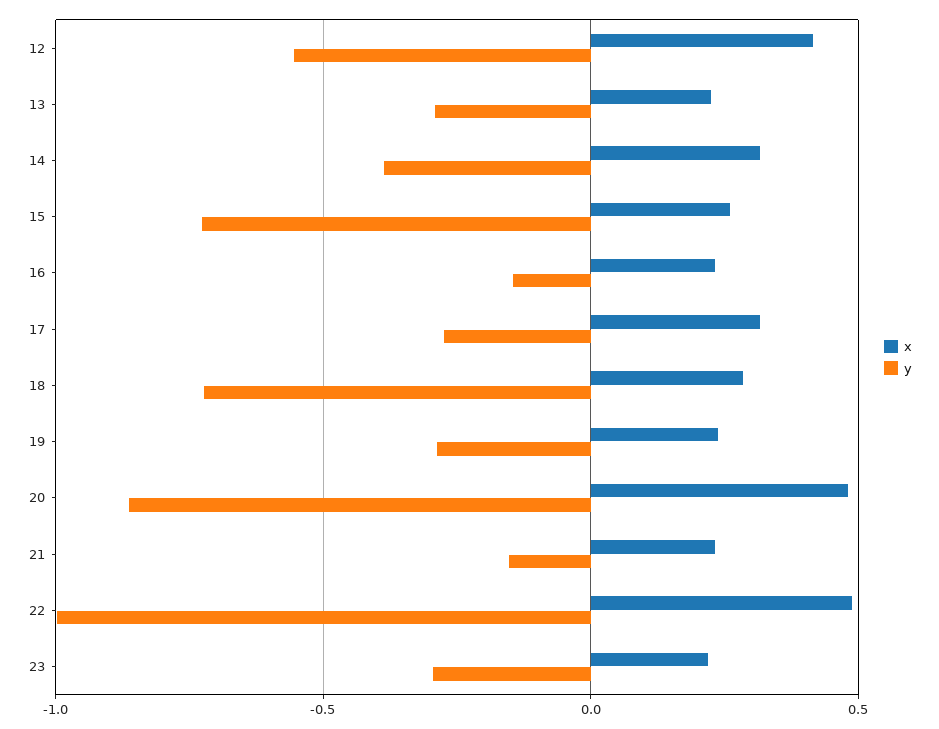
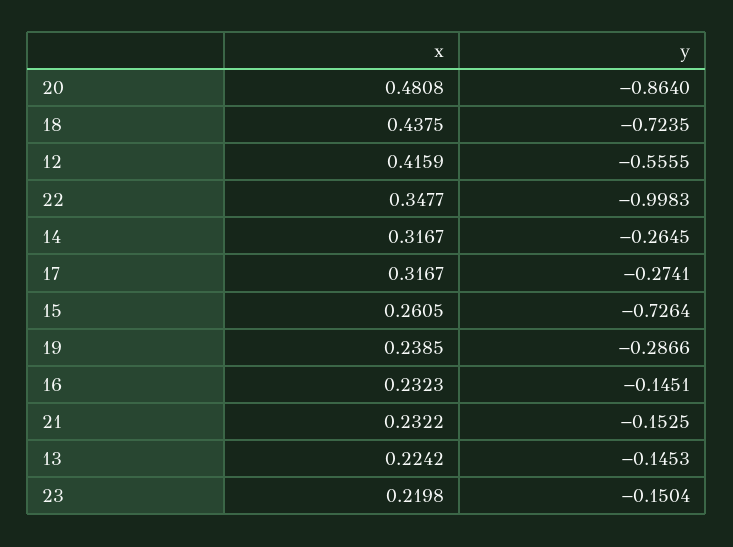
  {
    "x": {
      "12": 0.4159,
      "13": 0.2242,
      "14": 0.3167,
      "15": 0.2605,
      "16": 0.2323,
      "17": 0.3167,
-     "18": 0.3,
+     "18": 0.4375,
      "19": 0.2385,
      "20": 0.4808,
      "21": 0.2322,
-     "22": 0.5,
+     "22": 0.3477,
      "23": 0.2198
    },
    "y": {
      "12": -0.5555,
-     "13": -0.3,
+     "13": -0.1453,
-     "14": -0.4,
+     "14": -0.2645,
      "15": -0.7264,
      "16": -0.1451,
      "17": -0.2741,
      "18": -0.7235,
      "19": -0.2866,
      "20": -0.864,
      "21": -0.1525,
      "22": -0.9983,
-     "23": -0.3
+     "23": -0.1504
    }
  }

